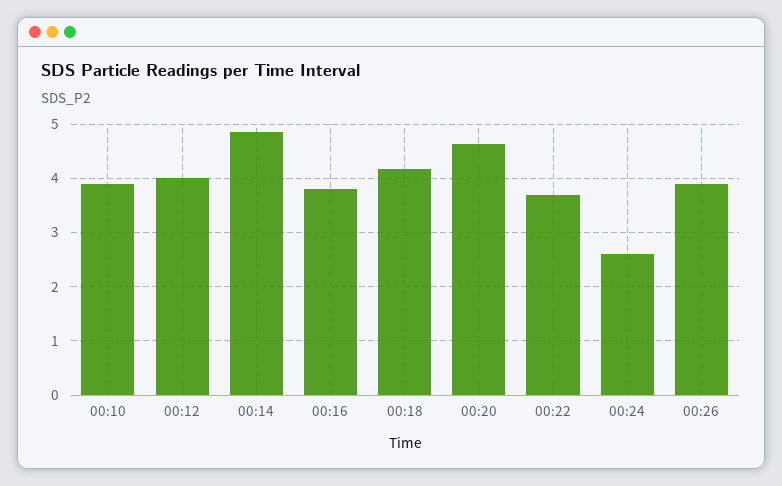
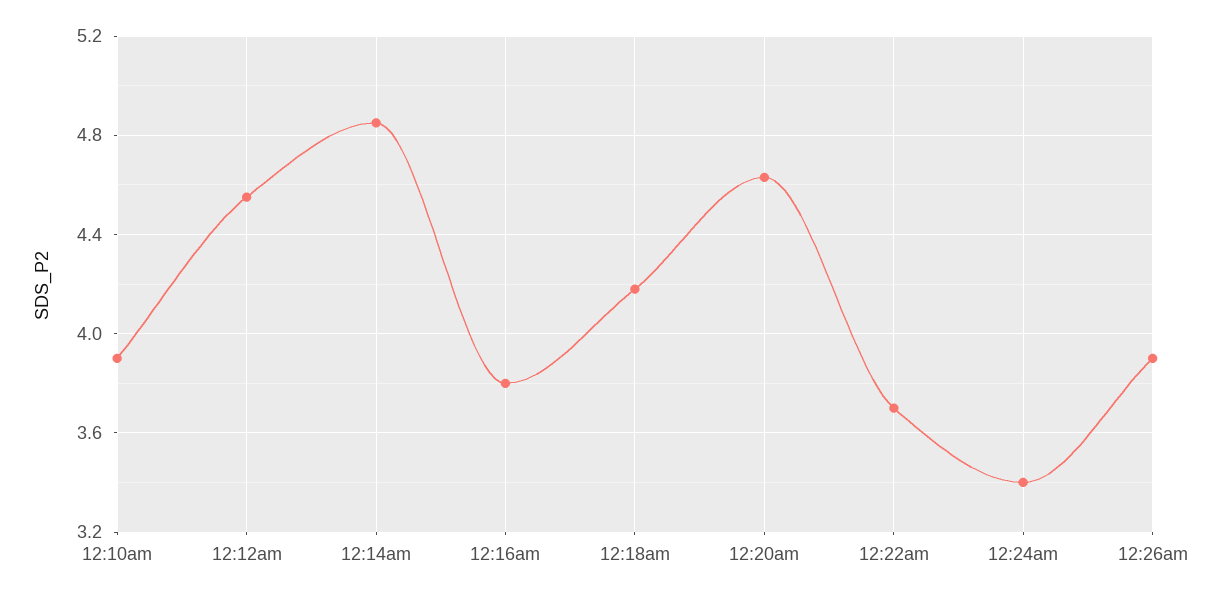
  {
    "00:10": 3.9,
-   "00:12": 4,
+   "00:12": 4.55,
    "00:14": 4.85,
    "00:16": 3.8,
    "00:18": 4.2,
    "00:20": 4.65,
    "00:22": 3.7,
-   "00:24": 2.6,
+   "00:24": 3.4,
    "00:26": 3.9
  }

